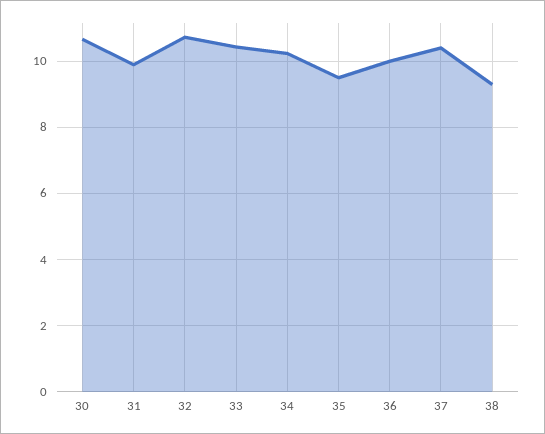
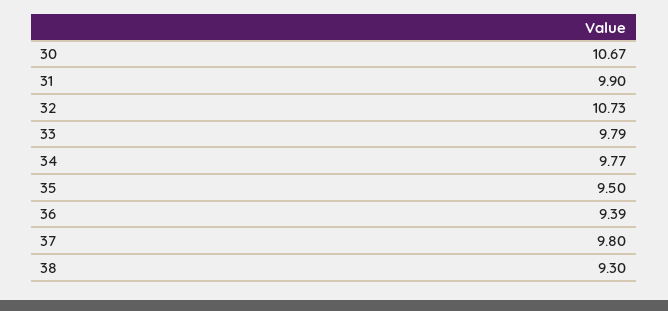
  {
    "30": 10.67,
    "31": 9.9,
    "32": 10.73,
-   "33": 10.4,
+   "33": 9.79,
-   "34": 10.2,
+   "34": 9.77,
    "35": 9.5,
-   "36": 10,
+   "36": 9.39,
-   "37": 10.4,
+   "37": 9.8,
    "38": 9.3
  }

